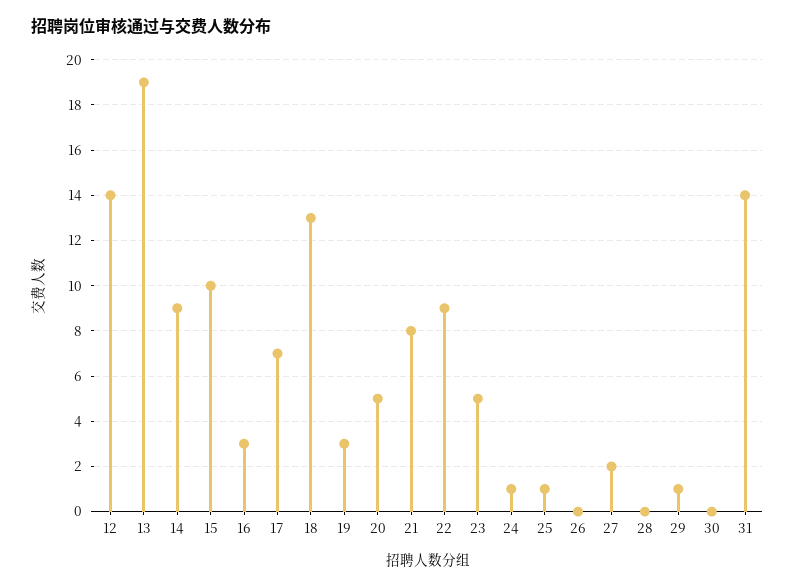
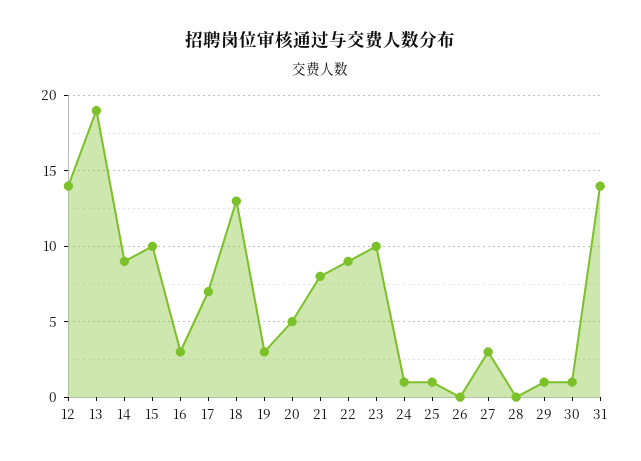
  {
    "12": 14,
    "13": 19,
    "14": 9,
    "15": 10,
    "16": 3,
    "17": 7,
    "18": 13,
    "19": 3,
    "20": 5,
    "21": 8,
    "22": 9,
-   "23": 5,
+   "23": 10,
    "24": 1,
    "25": 1,
    "26": 0,
-   "27": 2,
+   "27": 3,
    "28": 0,
    "29": 1,
-   "30": 0,
+   "30": 1,
    "31": 14
  }

